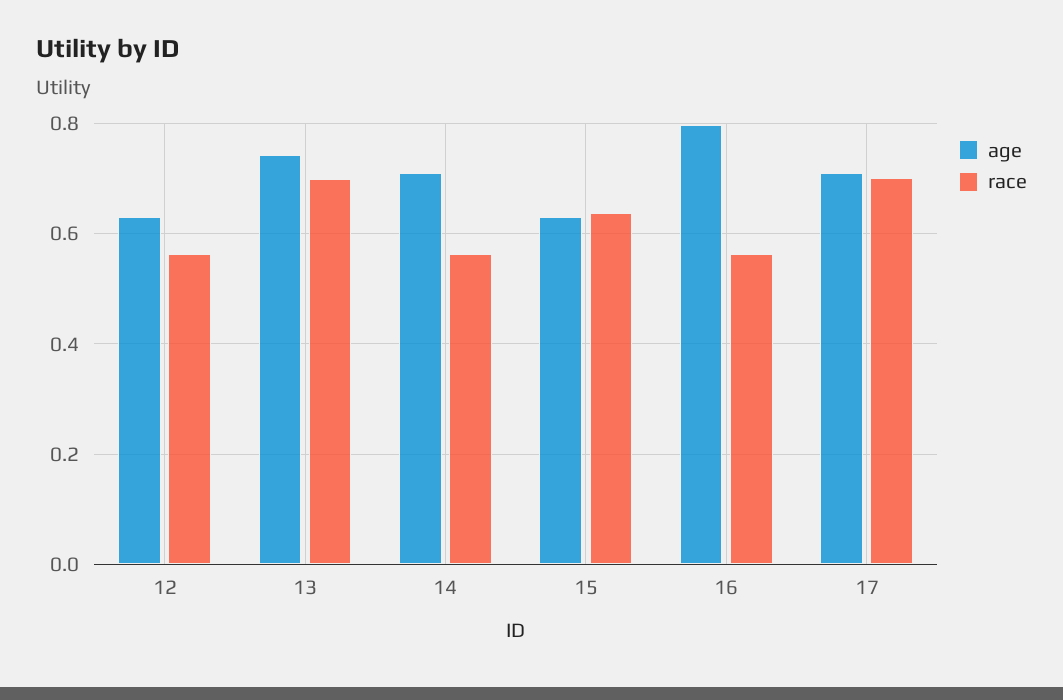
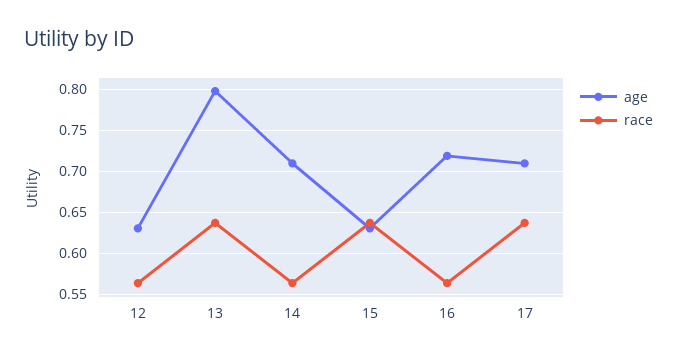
  {
    "age": {
      "12": 0.63,
-     "13": 0.74,
+     "13": 0.8,
      "14": 0.71,
      "15": 0.63,
-     "16": 0.8,
+     "16": 0.72,
      "17": 0.71
    },
    "race": {
      "12": 0.56,
-     "13": 0.7,
+     "13": 0.64,
      "14": 0.56,
      "15": 0.64,
      "16": 0.56,
-     "17": 0.7
+     "17": 0.64
    }
  }

